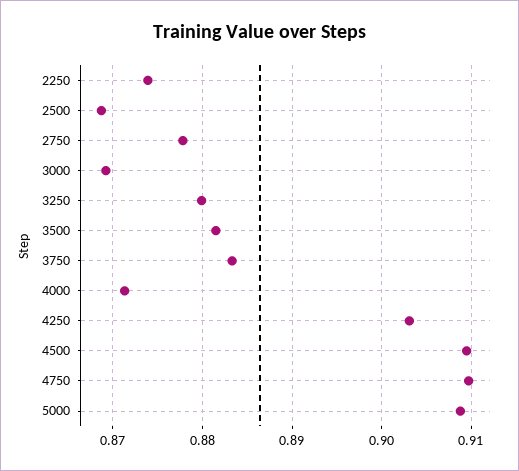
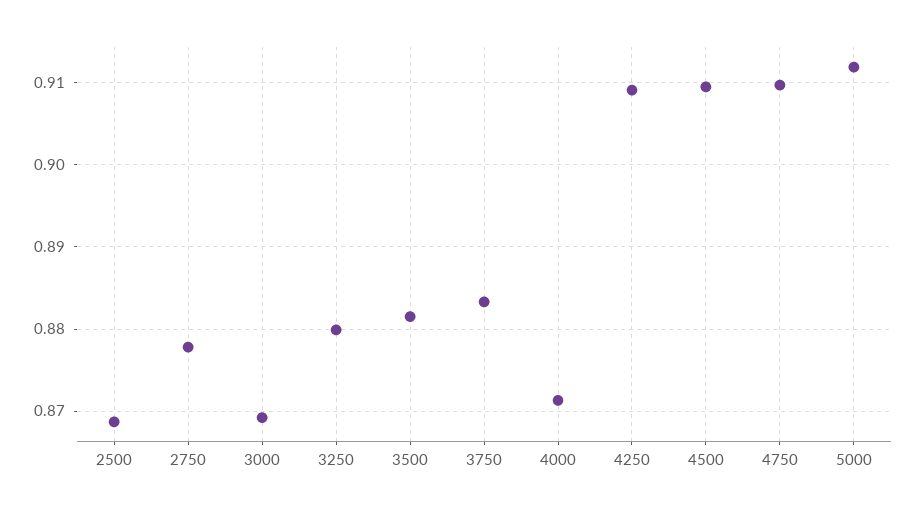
  {
-   "2250": 0.874,
    "2500": 0.869,
    "2750": 0.878,
    "3000": 0.869,
    "3250": 0.88,
    "3500": 0.882,
    "3750": 0.883,
    "4000": 0.871,
-   "4250": 0.903,
+   "4250": 0.909,
    "4500": 0.91,
    "4750": 0.91,
-   "5000": 0.909
+   "5000": 0.912
  }

